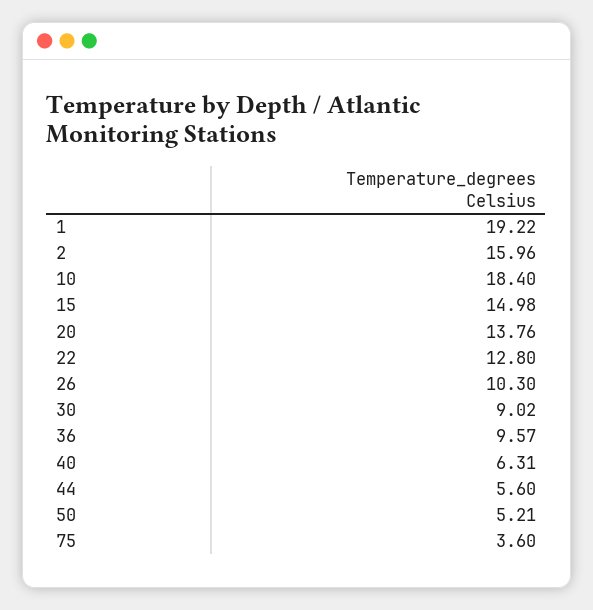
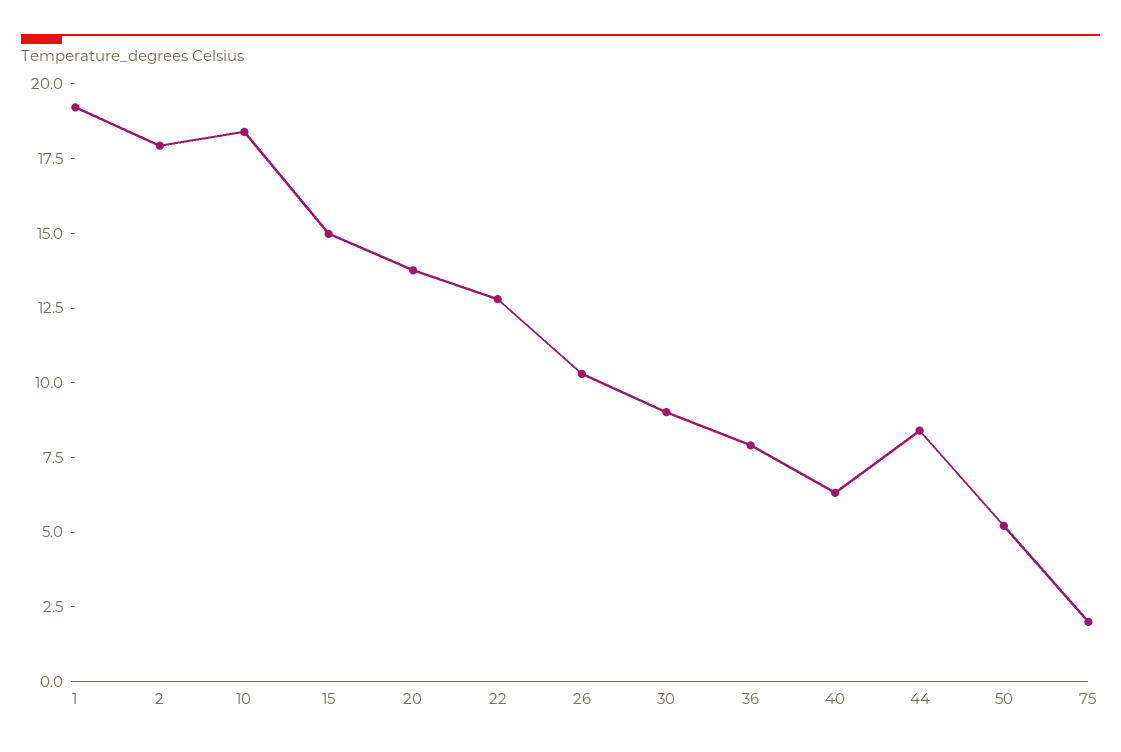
  {
    "1": 19.22,
-   "2": 15.96,
+   "2": 18,
    "10": 18.4,
    "15": 14.98,
    "20": 13.76,
    "22": 12.8,
    "26": 10.3,
    "30": 9.02,
-   "36": 9.57,
+   "36": 8,
    "40": 6.31,
-   "44": 5.6,
+   "44": 8.5,
    "50": 5.21,
-   "75": 3.6
+   "75": 2
  }

